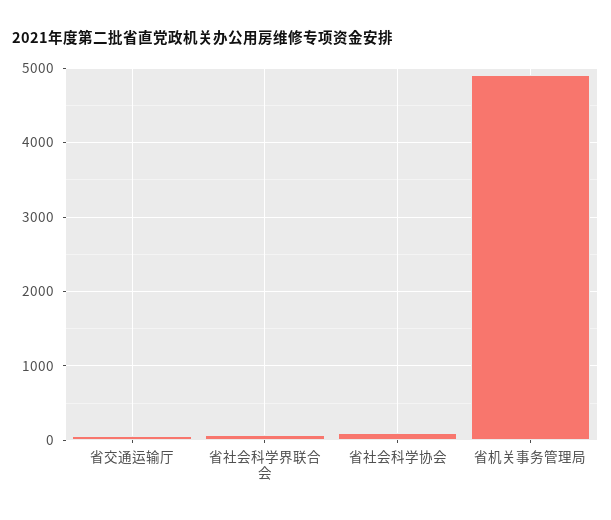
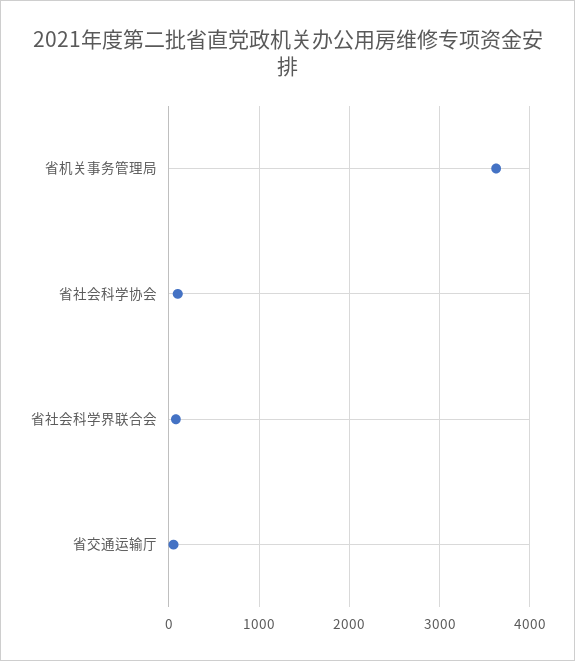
  {
    "省交通运输厅": 100,
    "省社会科学界联合会": 100,
    "省社会科学协会": 100,
-   "省机关事务管理局": 4900
+   "省机关事务管理局": 3600
  }

